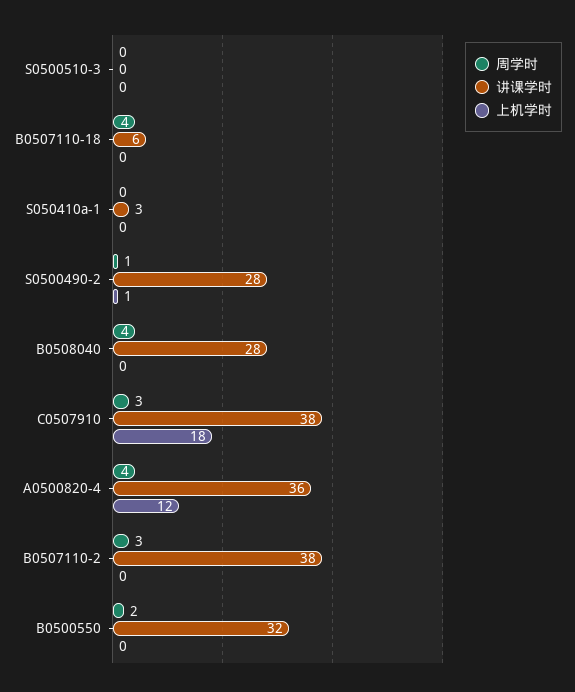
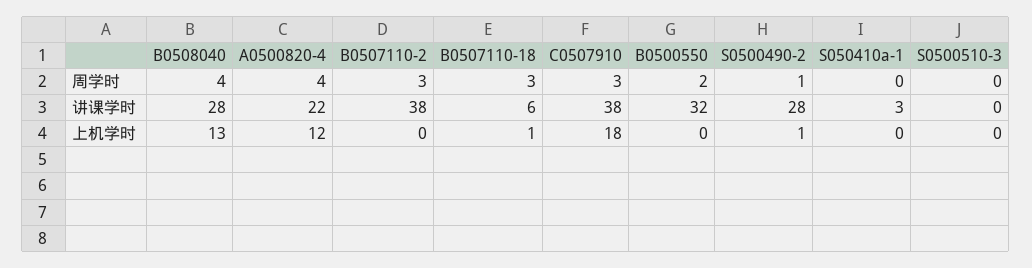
  {
    "周学时": {
      "S0500510-3": 0,
-     "B0507110-18": 4,
+     "B0507110-18": 3,
      "S050410a-1": 0,
      "S0500490-2": 1,
      "B0508040": 4,
      "C0507910": 3,
      "A0500820-4": 4,
      "B0507110-2": 3,
      "B0500550": 2
    },
    "讲课学时": {
      "S0500510-3": 0,
      "B0507110-18": 6,
      "S050410a-1": 3,
      "S0500490-2": 28,
      "B0508040": 28,
      "C0507910": 38,
-     "A0500820-4": 36,
+     "A0500820-4": 22,
      "B0507110-2": 38,
      "B0500550": 32
    },
    "上机学时": {
      "S0500510-3": 0,
-     "B0507110-18": 0,
+     "B0507110-18": 1,
      "S050410a-1": 0,
      "S0500490-2": 1,
-     "B0508040": 0,
+     "B0508040": 13,
      "C0507910": 18,
      "A0500820-4": 12,
      "B0507110-2": 0,
      "B0500550": 0
    }
  }

